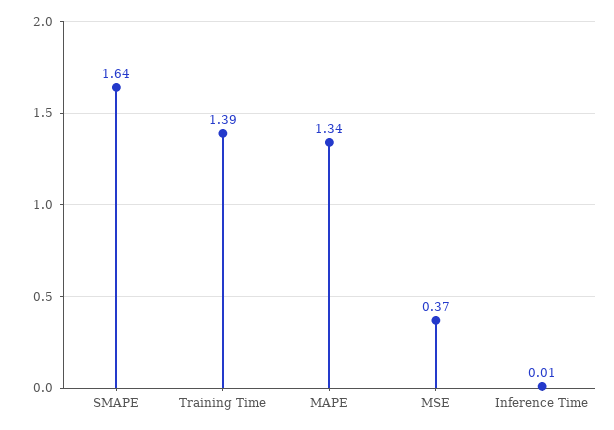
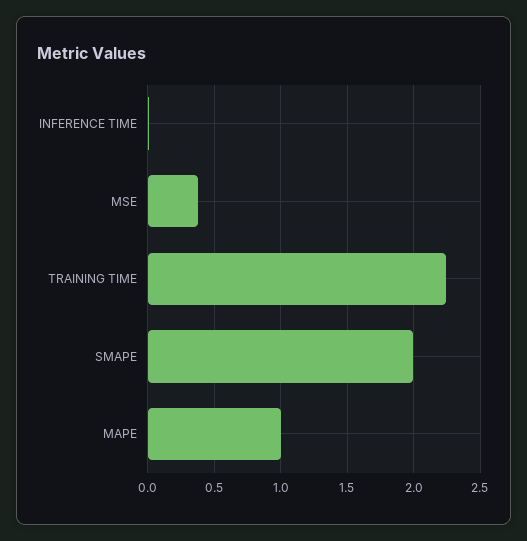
  {
-   "SMAPE": 1.64,
+   "SMAPE": 2,
-   "Training Time": 1.39,
+   "Training Time": 2.25,
-   "MAPE": 1.34,
+   "MAPE": 1,
    "MSE": 0.37,
    "Inference Time": 0.01
  }

